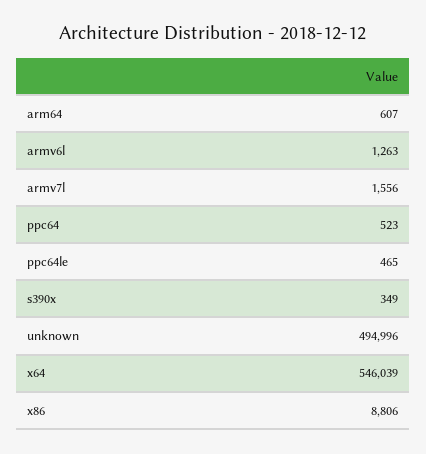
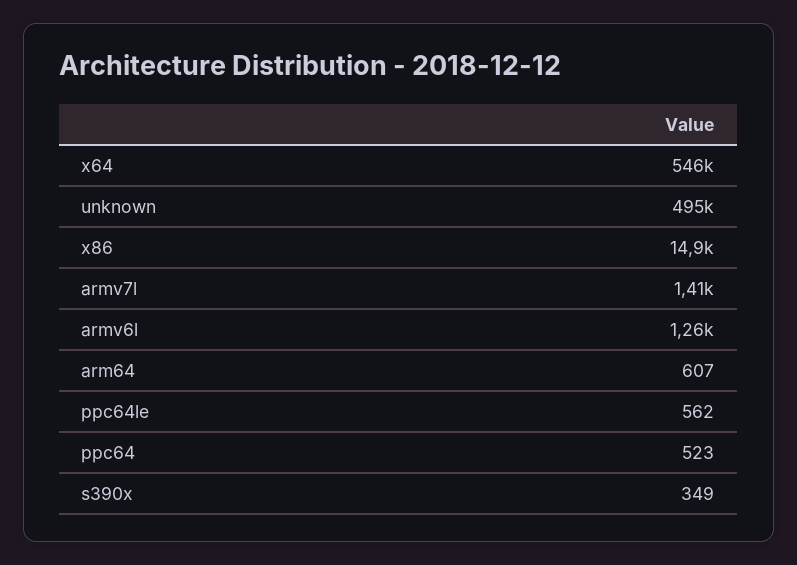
  {
    "arm64": 607,
    "armv6l": 1263,
-   "armv7l": 1556,
+   "armv7l": 1410,
    "ppc64": 523,
-   "ppc64le": 465,
+   "ppc64le": 562,
    "s390x": 349,
    "unknown": 494996,
    "x64": 546039,
-   "x86": 8806
+   "x86": 14900
  }

